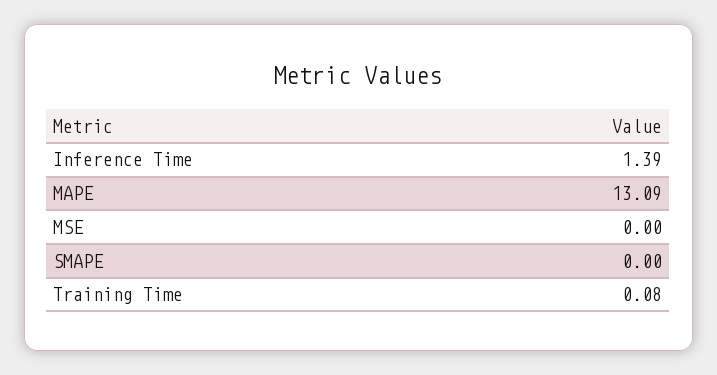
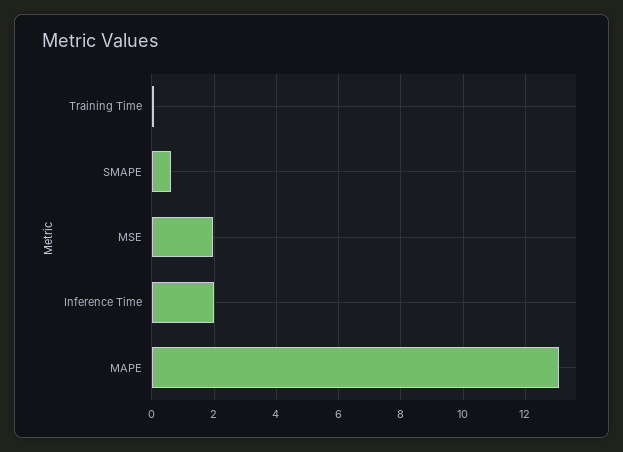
  {
-   "Inference Time": 1.39,
+   "Inference Time": 2,
    "MAPE": 13.09,
-   "MSE": 0,
+   "MSE": 2,
-   "SMAPE": 0,
+   "SMAPE": 0.6,
    "Training Time": 0.08
  }

